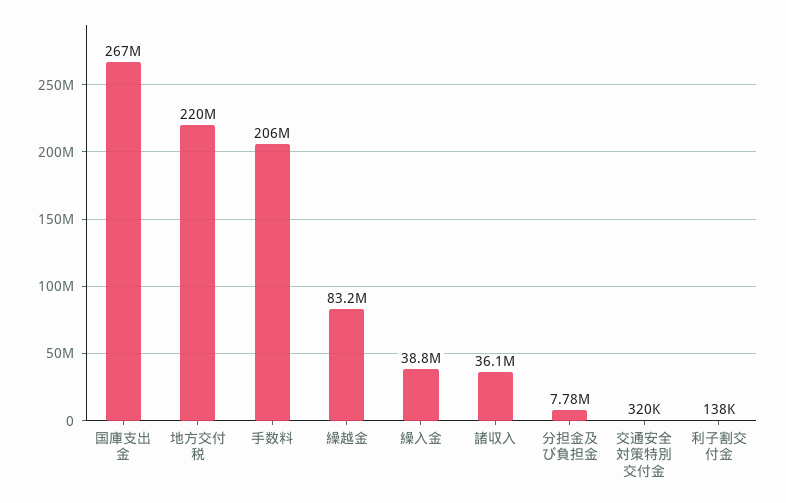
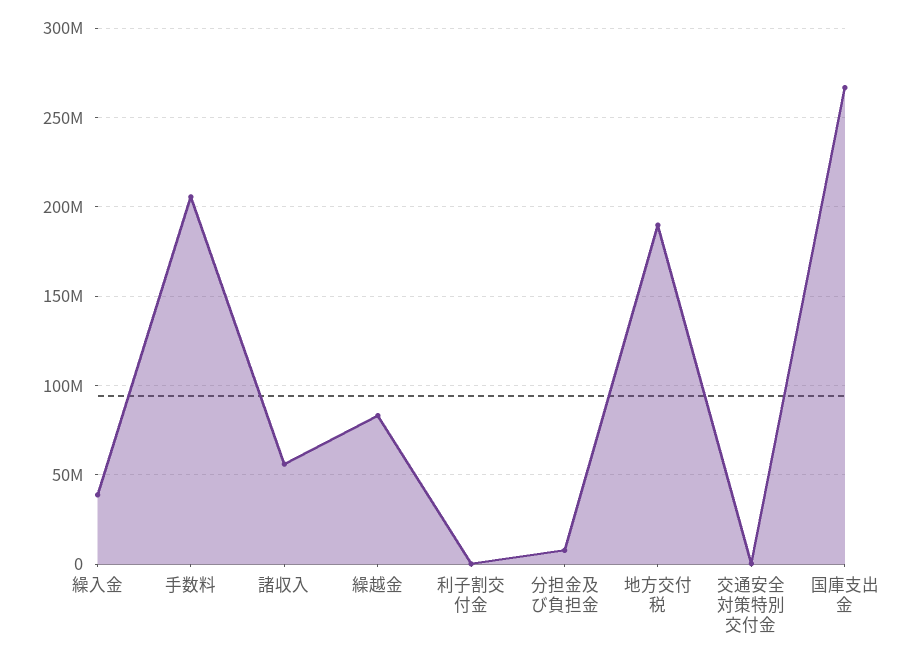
  {
    "国庫支出金": 267000000,
-   "地方交付税": 220000000,
+   "地方交付税": 190000000,
    "手数料": 206000000,
    "繰越金": 83200000,
    "繰入金": 38800000,
-   "諸収入": 36100000,
+   "諸収入": 55000000,
    "分担金及び負担金": 7780000,
    "交通安全対策特別交付金": 320000,
    "利子割交付金": 138000
  }

